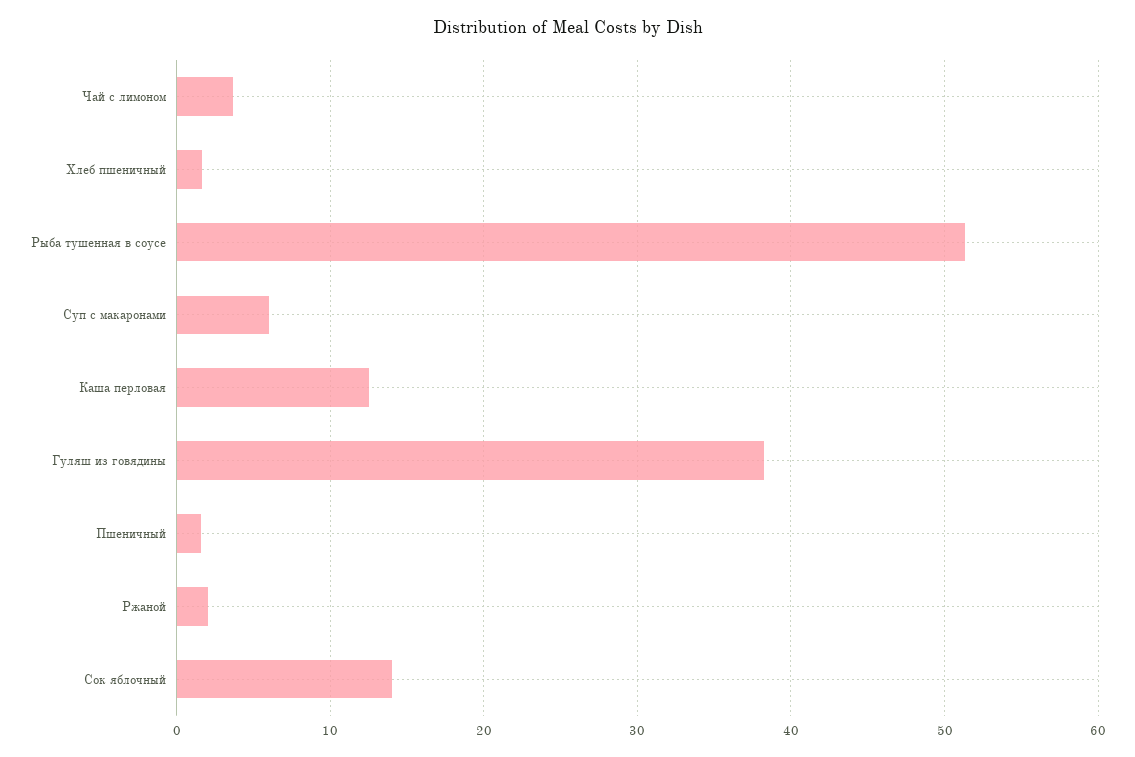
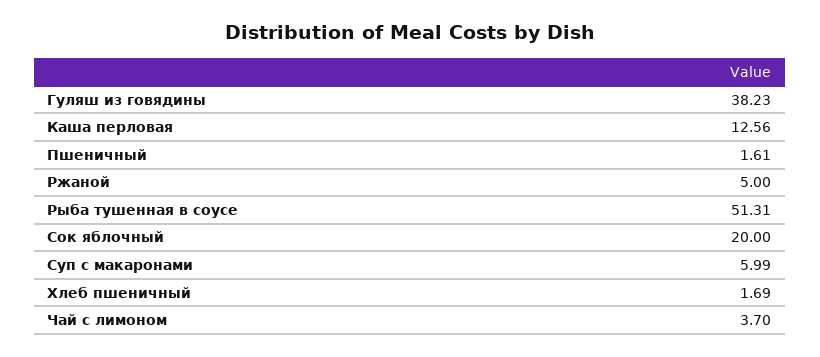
  {
    "Чай с лимоном": 3.7,
    "Хлеб пшеничный": 1.69,
    "Рыба тушенная в соусе": 51.31,
    "Суп с макаронами": 5.99,
    "Каша перловая": 12.56,
    "Гуляш из говядины": 38.23,
    "Пшеничный": 1.61,
-   "Ржаной": 2,
+   "Ржаной": 5,
-   "Сок яблочный": 14
+   "Сок яблочный": 20
  }

